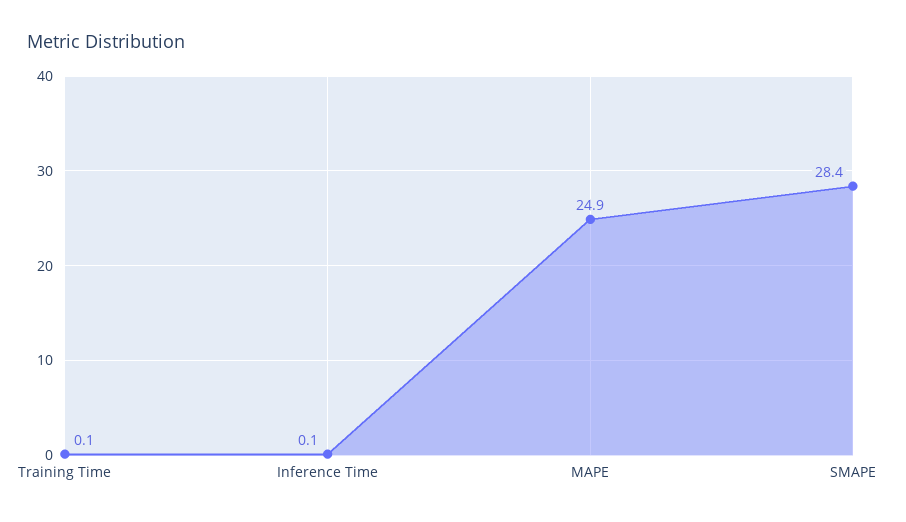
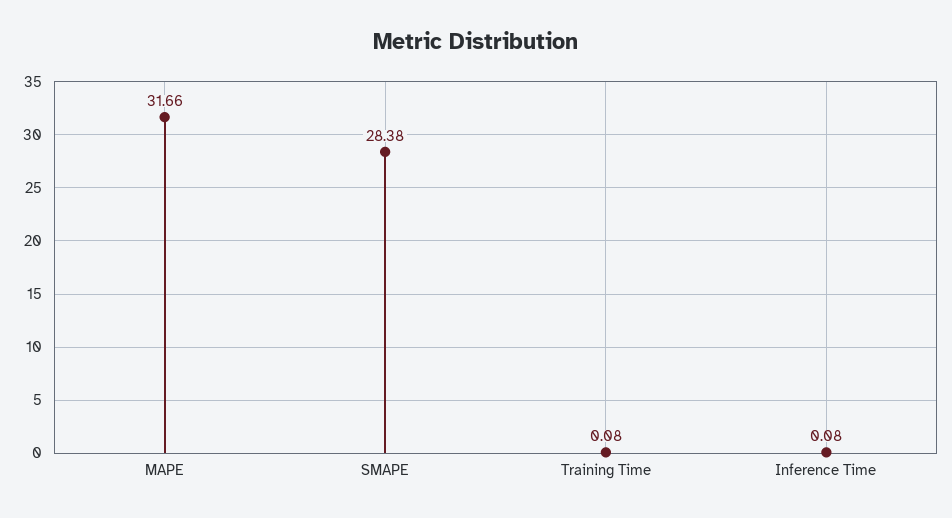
  {
    "Training Time": 0.08,
    "Inference Time": 0.08,
-   "MAPE": 24.9,
+   "MAPE": 31.66,
    "SMAPE": 28.38
  }

